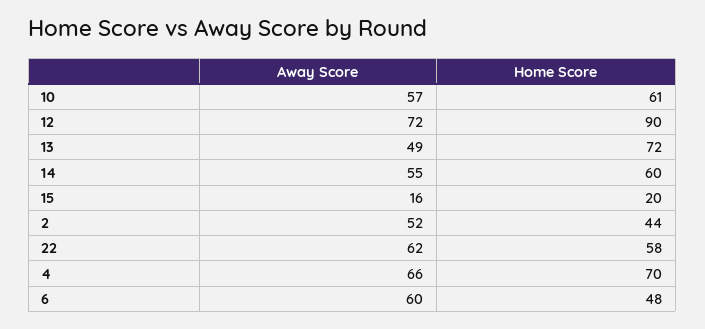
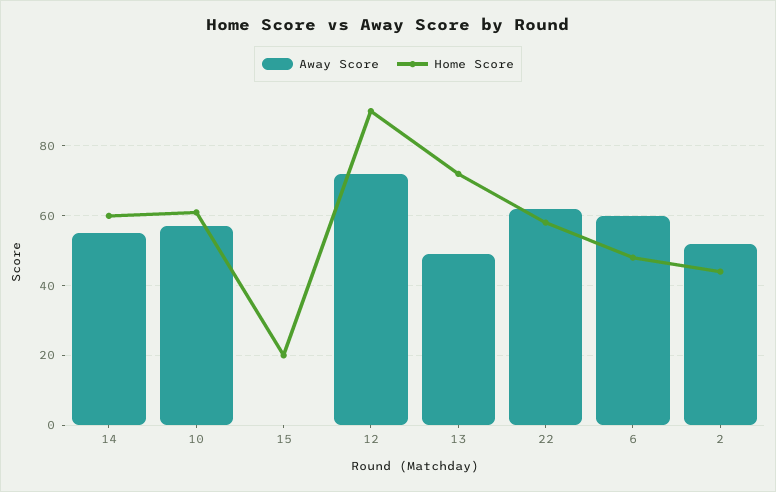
  {
    "Away Score": {
      "10": 57,
      "12": 72,
      "13": 49,
      "14": 55,
-     "15": 16,
+     "15": 0,
      "2": 52,
      "22": 62,
-     "4": 66,
      "6": 60
    },
    "Home Score": {
      "10": 61,
      "12": 90,
      "13": 72,
      "14": 60,
      "15": 20,
      "2": 44,
      "22": 58,
-     "4": 70,
      "6": 48
    }
  }

